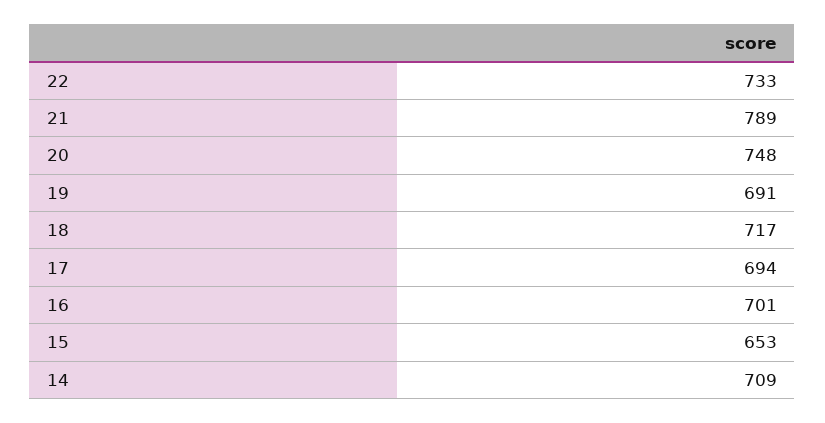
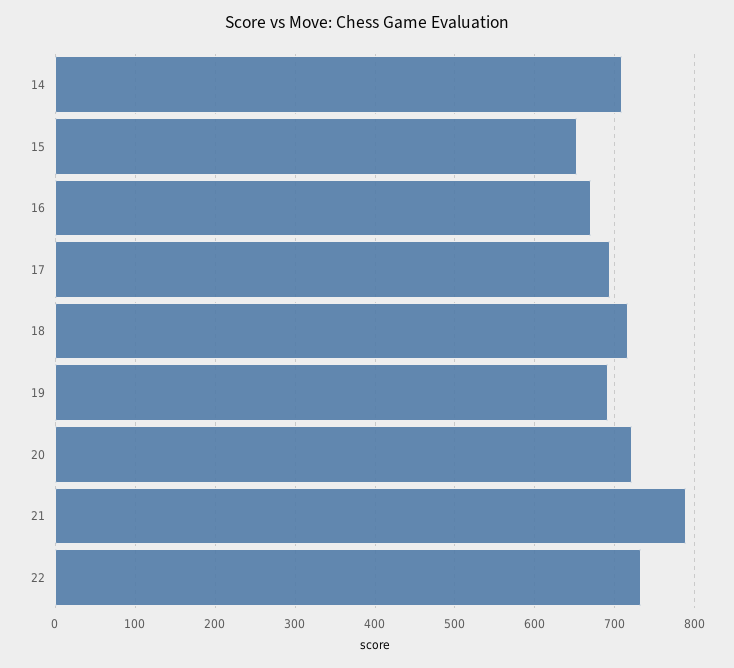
  {
    "22": 733,
    "21": 789,
-   "20": 748,
+   "20": 720,
    "19": 691,
    "18": 717,
    "17": 694,
-   "16": 701,
+   "16": 670,
    "15": 653,
    "14": 709
  }

